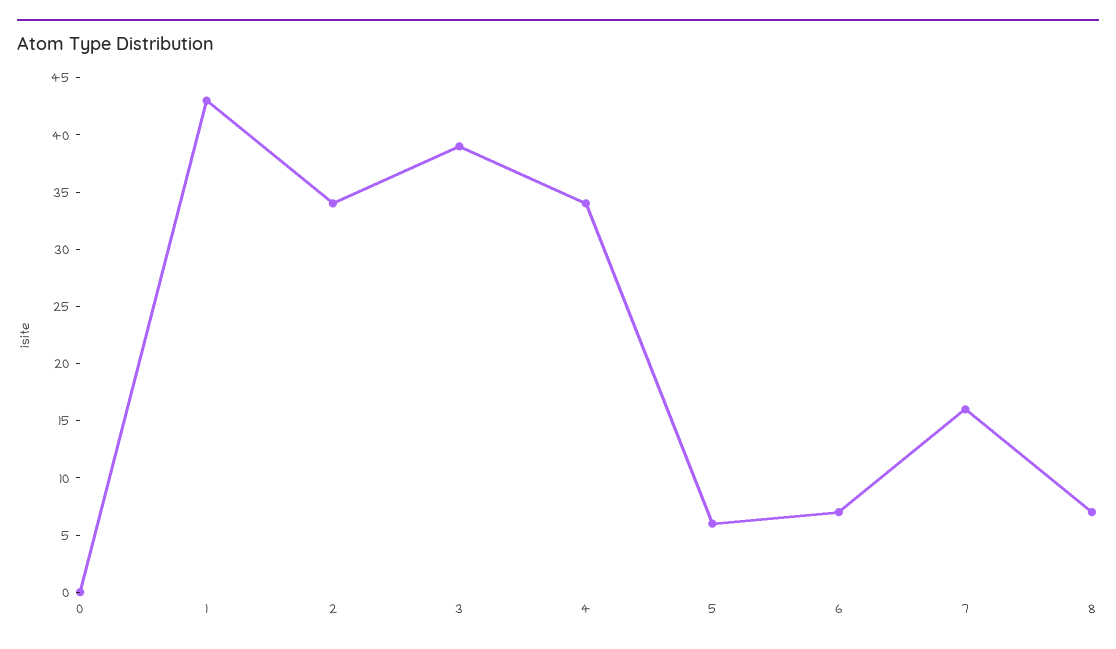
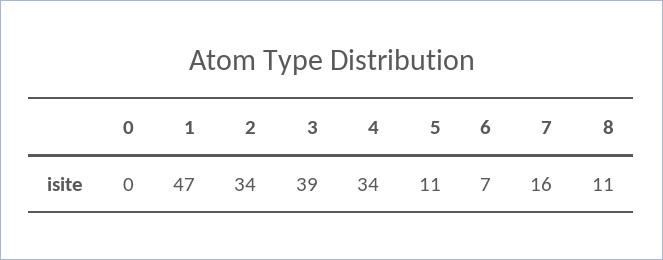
  {
    "0": 0,
-   "1": 43,
+   "1": 47,
    "2": 34,
    "3": 39,
    "4": 34,
-   "5": 6,
+   "5": 11,
    "6": 7,
    "7": 16,
-   "8": 7
+   "8": 11
  }

